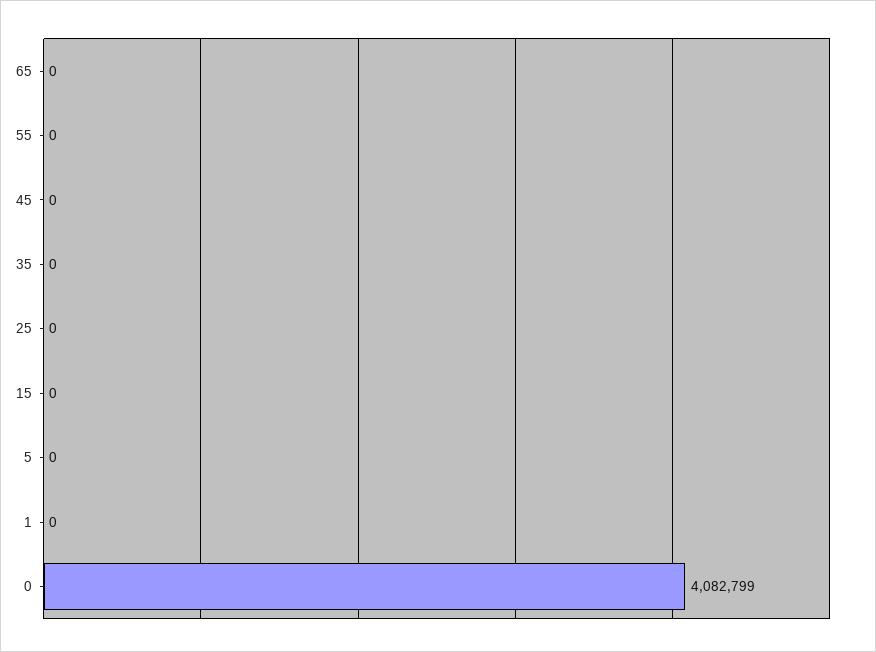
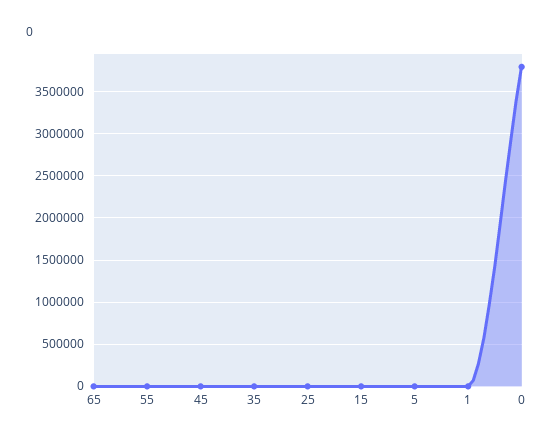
  {
    "65": 0,
    "55": 0,
    "45": 0,
    "35": 0,
    "25": 0,
    "15": 0,
    "5": 0,
    "1": 0,
-   "0": 4082799
+   "0": 3800000
  }

